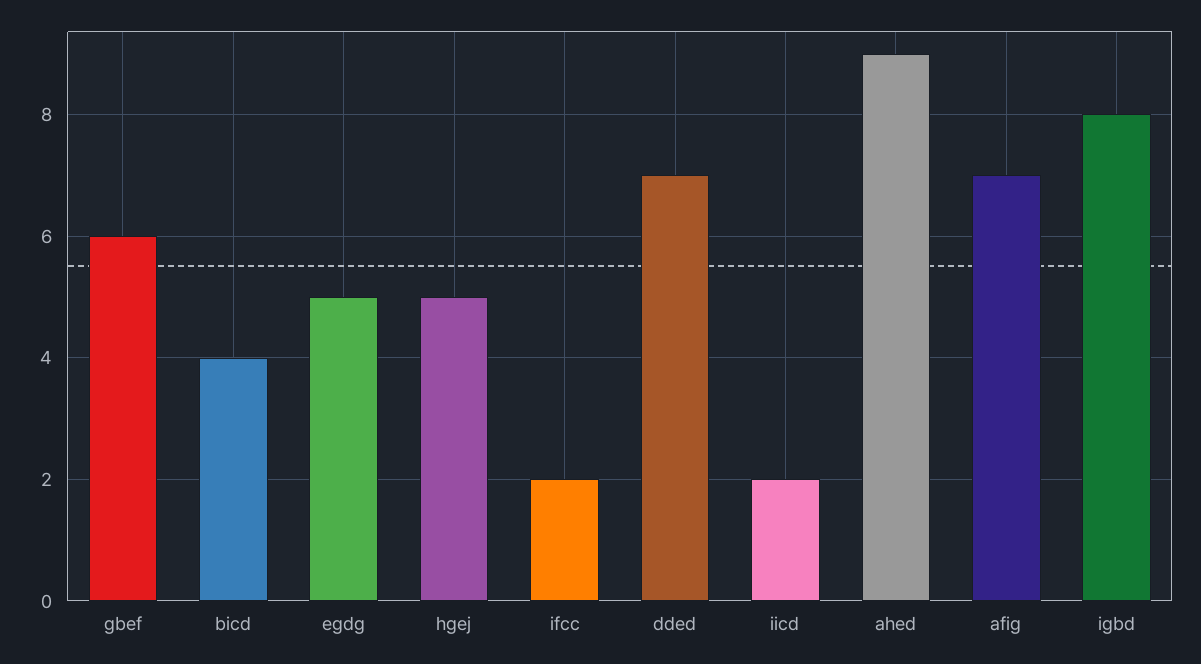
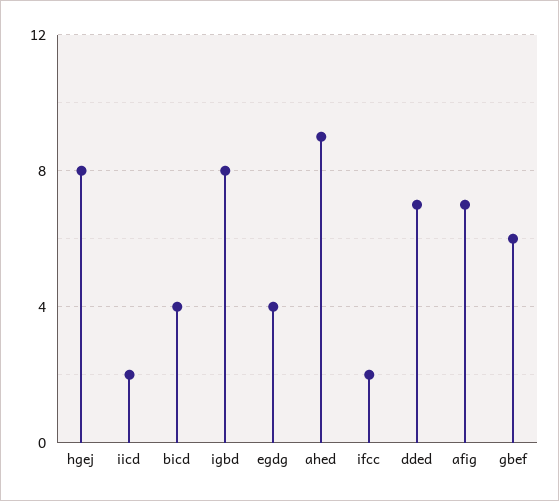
  {
    "gbef": 6,
    "bicd": 4,
-   "egdg": 5,
+   "egdg": 4,
-   "hgej": 5,
+   "hgej": 8,
    "ifcc": 2,
    "dded": 7,
    "iicd": 2,
    "ahed": 9,
    "afig": 7,
    "igbd": 8
  }

